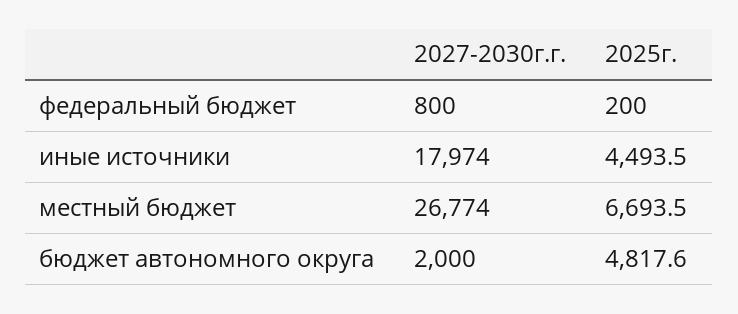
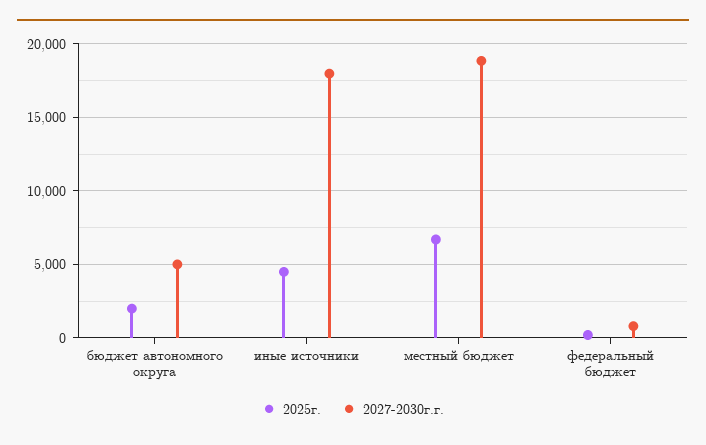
  {
    "2027-2030г.г.": {
      "федеральный бюджет": 800,
      "иные источники": 17974,
-     "местный бюджет": 26774,
+     "местный бюджет": 19000,
-     "бюджет автономного округа": 2000
+     "бюджет автономного округа": 5000
    },
    "2025г.": {
      "федеральный бюджет": 200,
      "иные источники": 4493.5,
      "местный бюджет": 6693.5,
-     "бюджет автономного округа": 4817.6
+     "бюджет автономного округа": 2000
    }
  }

